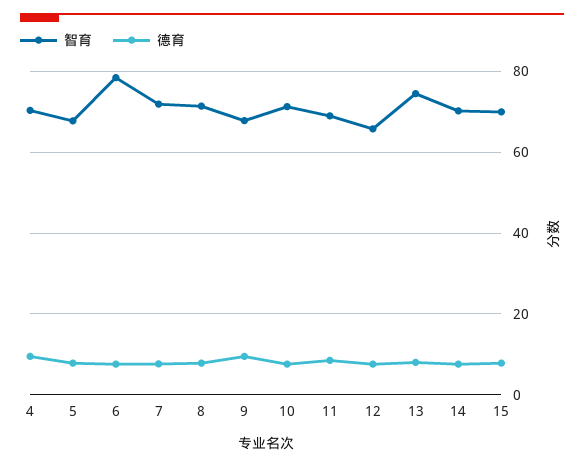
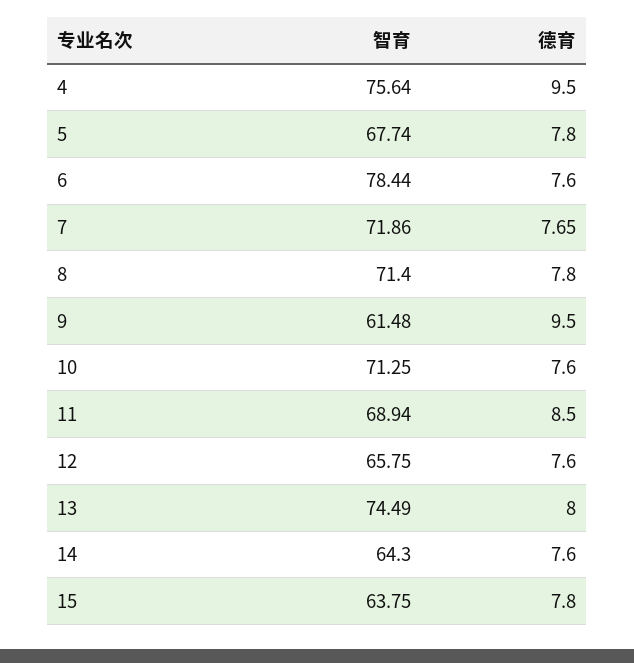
  {
    "智育": {
-     "4": 70,
+     "4": 75.64,
      "5": 67.74,
      "6": 78.44,
      "7": 71.86,
      "8": 71.4,
-     "9": 68,
+     "9": 61.48,
      "10": 71.25,
      "11": 68.94,
      "12": 65.75,
      "13": 74.49,
-     "14": 70,
+     "14": 64.3,
-     "15": 70
+     "15": 63.75
    },
    "德育": {
      "4": 9.5,
      "5": 7.8,
      "6": 7.6,
      "7": 7.65,
      "8": 7.8,
      "9": 9.5,
      "10": 7.6,
      "11": 8.5,
      "12": 7.6,
      "13": 8,
      "14": 7.6,
      "15": 7.8
    }
  }

